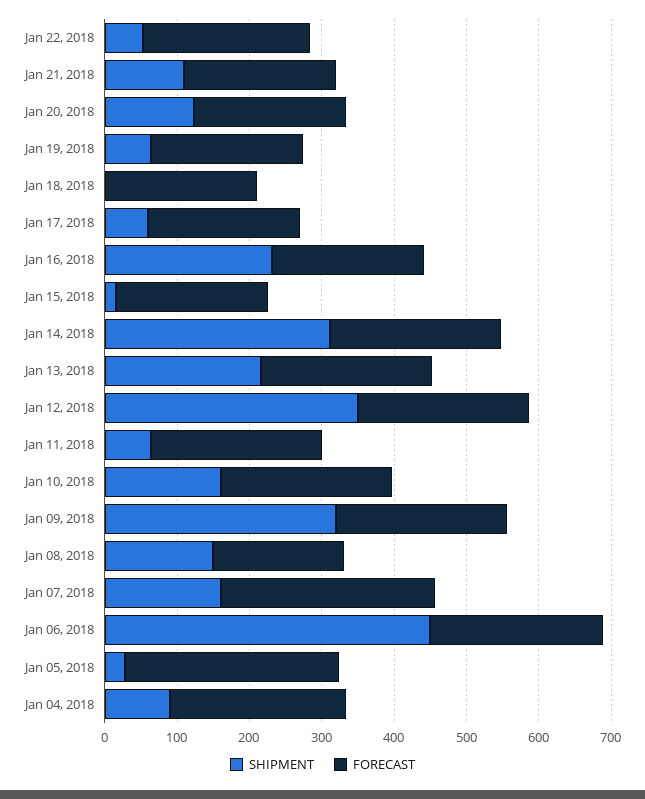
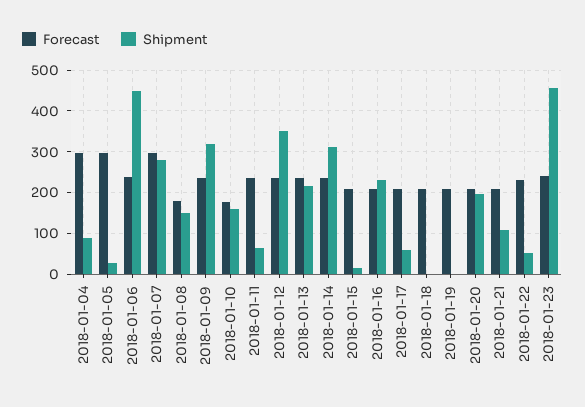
  {
    "SHIPMENT": {
      "Jan 22, 2018": 60,
      "Jan 21, 2018": 100,
-     "Jan 20, 2018": 120,
+     "Jan 20, 2018": 200,
-     "Jan 19, 2018": 60,
+     "Jan 19, 2018": 0,
      "Jan 18, 2018": 0,
      "Jan 17, 2018": 60,
      "Jan 16, 2018": 240,
      "Jan 15, 2018": 20,
      "Jan 14, 2018": 320,
      "Jan 13, 2018": 220,
      "Jan 12, 2018": 360,
      "Jan 11, 2018": 60,
      "Jan 10, 2018": 160,
      "Jan 09, 2018": 320,
      "Jan 08, 2018": 160,
-     "Jan 07, 2018": 160,
+     "Jan 07, 2018": 280,
      "Jan 06, 2018": 460,
      "Jan 05, 2018": 20,
-     "Jan 04, 2018": 100
+     "Jan 04, 2018": 100,
+     "2018-01-23": 460
    },
    "FORECAST": {
      "Jan 22, 2018": 240,
      "Jan 21, 2018": 220,
      "Jan 20, 2018": 220,
      "Jan 19, 2018": 220,
      "Jan 18, 2018": 220,
      "Jan 17, 2018": 220,
      "Jan 16, 2018": 220,
      "Jan 15, 2018": 220,
      "Jan 14, 2018": 240,
      "Jan 13, 2018": 240,
      "Jan 12, 2018": 240,
      "Jan 11, 2018": 240,
-     "Jan 10, 2018": 240,
+     "Jan 10, 2018": 180,
      "Jan 09, 2018": 240,
      "Jan 08, 2018": 180,
      "Jan 07, 2018": 300,
      "Jan 06, 2018": 240,
      "Jan 05, 2018": 300,
-     "Jan 04, 2018": 240
+     "Jan 04, 2018": 300,
+     "2018-01-23": 240
    }
  }

